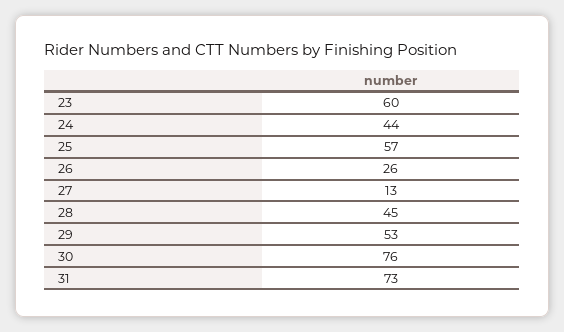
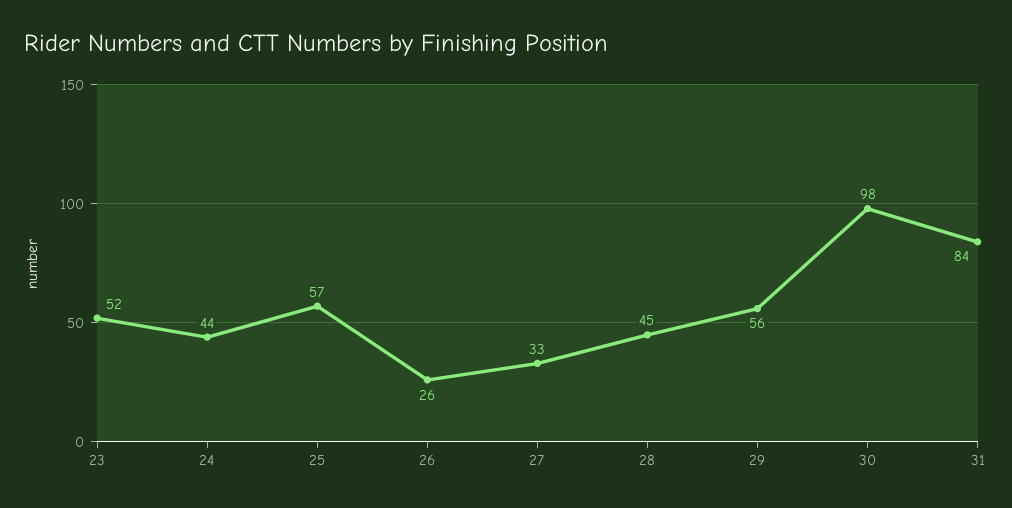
  {
-   "23": 60,
+   "23": 52,
    "24": 44,
    "25": 57,
    "26": 26,
-   "27": 13,
+   "27": 33,
    "28": 45,
-   "29": 53,
+   "29": 56,
-   "30": 76,
+   "30": 98,
-   "31": 73
+   "31": 84
  }

